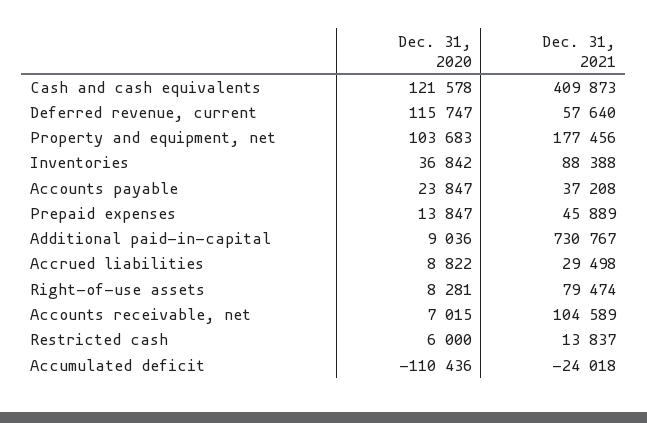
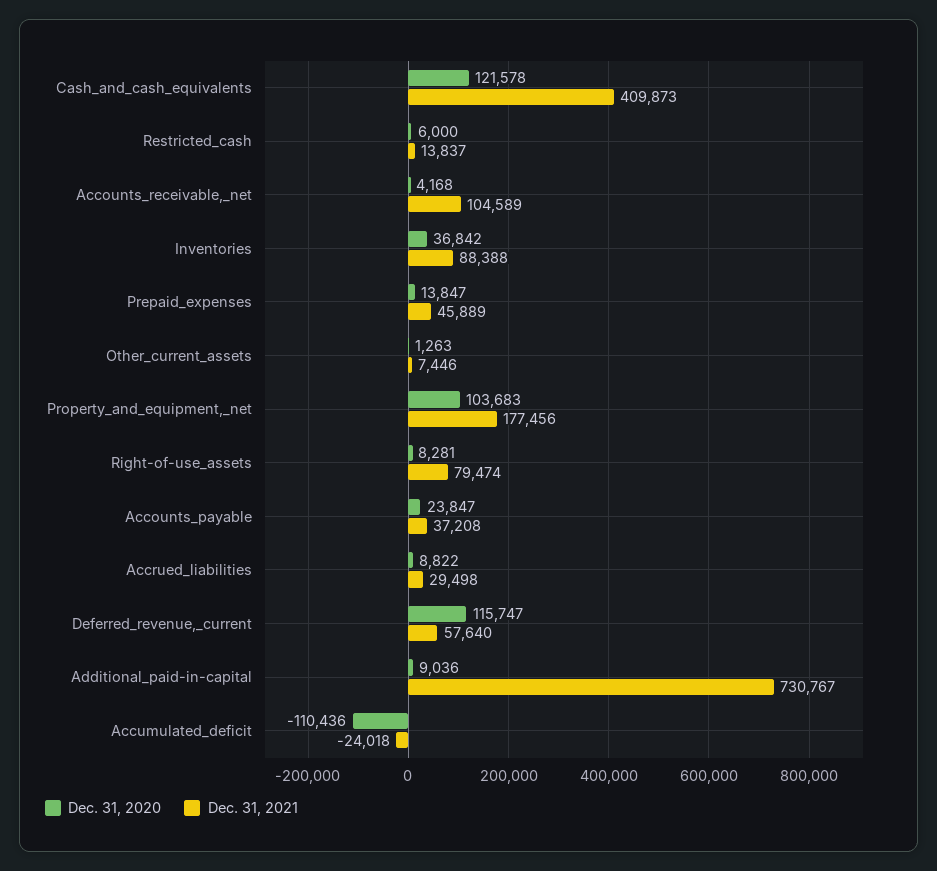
  {
    "Dec. 31, 2020": {
      "Cash and cash equivalents": 121578,
      "Deferred revenue, current": 115747,
      "Property and equipment, net": 103683,
      "Inventories": 36842,
      "Accounts payable": 23847,
      "Prepaid expenses": 13847,
      "Additional paid-in-capital": 9036,
      "Accrued liabilities": 8822,
      "Right-of-use assets": 8281,
-     "Accounts receivable, net": 7015,
+     "Accounts receivable, net": 4168,
      "Restricted cash": 6000,
-     "Accumulated deficit": -110436
+     "Accumulated deficit": -110436,
+     "Other_current_assets": 1263
    },
    "Dec. 31, 2021": {
      "Cash and cash equivalents": 409873,
      "Deferred revenue, current": 57640,
      "Property and equipment, net": 177456,
      "Inventories": 88388,
      "Accounts payable": 37208,
      "Prepaid expenses": 45889,
      "Additional paid-in-capital": 730767,
      "Accrued liabilities": 29498,
      "Right-of-use assets": 79474,
      "Accounts receivable, net": 104589,
      "Restricted cash": 13837,
-     "Accumulated deficit": -24018
+     "Accumulated deficit": -24018,
+     "Other_current_assets": 7446
    }
  }

